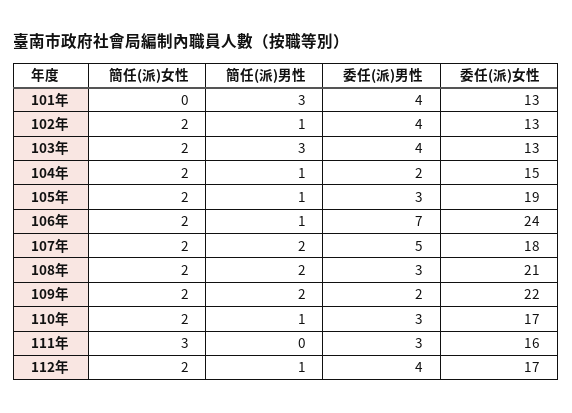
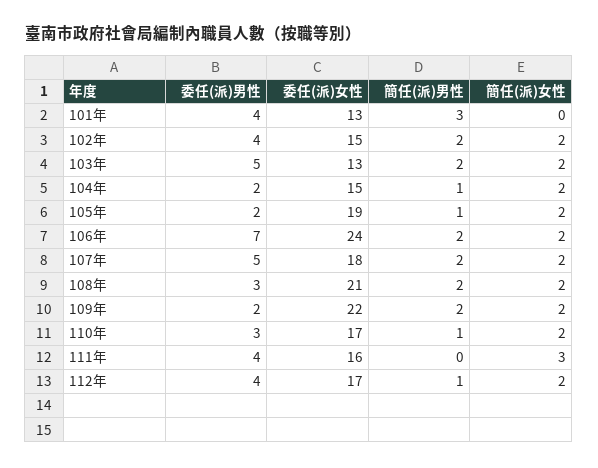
  {
    "簡任(派)女性": {
      "101年": 0,
      "102年": 2,
      "103年": 2,
      "104年": 2,
      "105年": 2,
      "106年": 2,
      "107年": 2,
      "108年": 2,
      "109年": 2,
      "110年": 2,
      "111年": 3,
      "112年": 2
    },
    "簡任(派)男性": {
      "101年": 3,
-     "102年": 1,
+     "102年": 2,
-     "103年": 3,
+     "103年": 2,
      "104年": 1,
      "105年": 1,
-     "106年": 1,
+     "106年": 2,
      "107年": 2,
      "108年": 2,
      "109年": 2,
      "110年": 1,
      "111年": 0,
      "112年": 1
    },
    "委任(派)男性": {
      "101年": 4,
      "102年": 4,
-     "103年": 4,
+     "103年": 5,
      "104年": 2,
-     "105年": 3,
+     "105年": 2,
      "106年": 7,
      "107年": 5,
      "108年": 3,
      "109年": 2,
      "110年": 3,
-     "111年": 3,
+     "111年": 4,
      "112年": 4
    },
    "委任(派)女性": {
      "101年": 13,
-     "102年": 13,
+     "102年": 15,
      "103年": 13,
      "104年": 15,
      "105年": 19,
      "106年": 24,
      "107年": 18,
      "108年": 21,
      "109年": 22,
      "110年": 17,
      "111年": 16,
      "112年": 17
    }
  }

